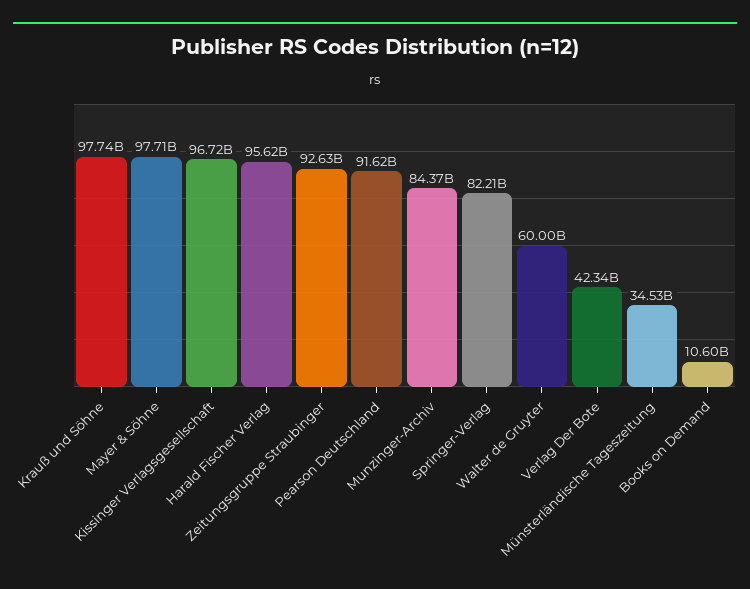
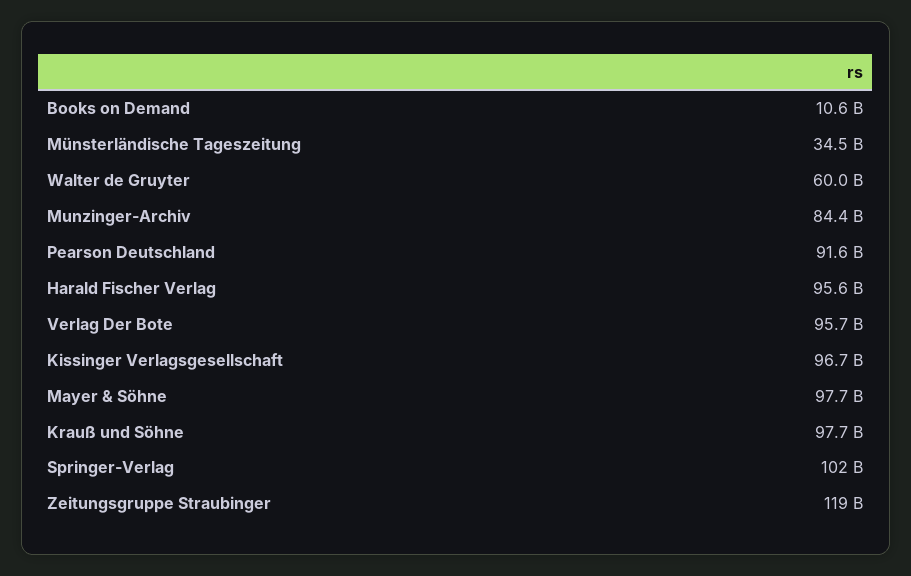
  {
    "Krauß und Söhne": 97740000000,
    "Mayer & Söhne": 97710000000,
    "Kissinger Verlagsgesellschaft": 96720000000,
    "Harald Fischer Verlag": 95620000000,
-   "Zeitungsgruppe Straubinger": 92630000000,
+   "Zeitungsgruppe Straubinger": 119000000000,
    "Pearson Deutschland": 91620000000,
    "Munzinger-Archiv": 84370000000,
-   "Springer-Verlag": 82210000000,
+   "Springer-Verlag": 102000000000,
    "Walter de Gruyter": 60000000000,
-   "Verlag Der Bote": 42340000000,
+   "Verlag Der Bote": 95700000000,
    "Münsterländische Tageszeitung": 34530000000,
    "Books on Demand": 10600000000
  }

